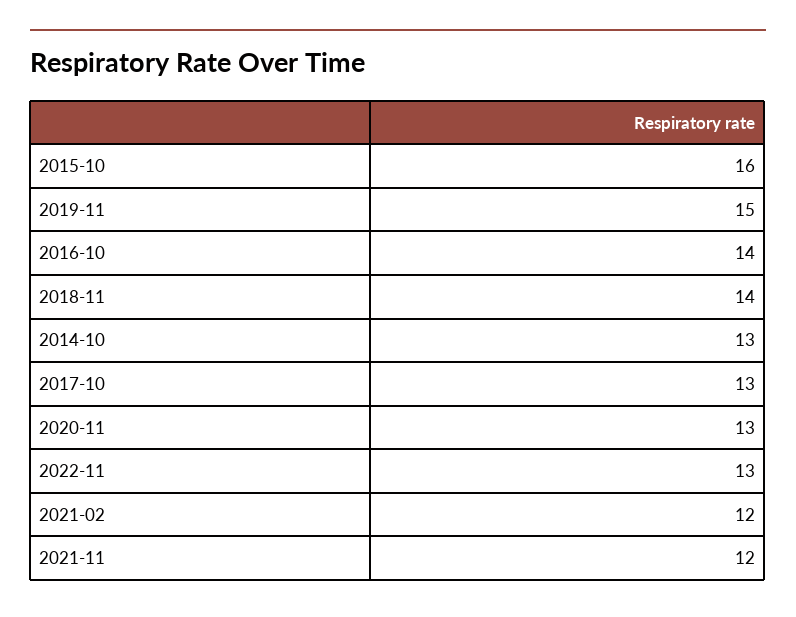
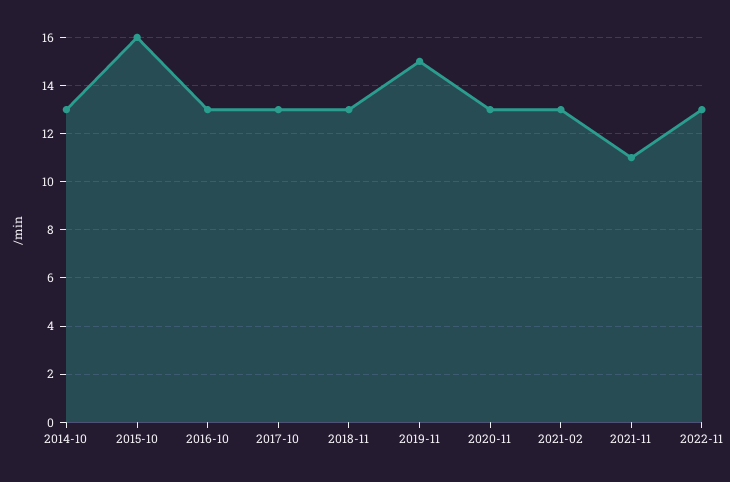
  {
    "2015-10": 16,
    "2019-11": 15,
-   "2016-10": 14,
+   "2016-10": 13,
-   "2018-11": 14,
+   "2018-11": 13,
    "2014-10": 13,
    "2017-10": 13,
    "2020-11": 13,
    "2022-11": 13,
-   "2021-02": 12,
+   "2021-02": 13,
-   "2021-11": 12
+   "2021-11": 11
  }

